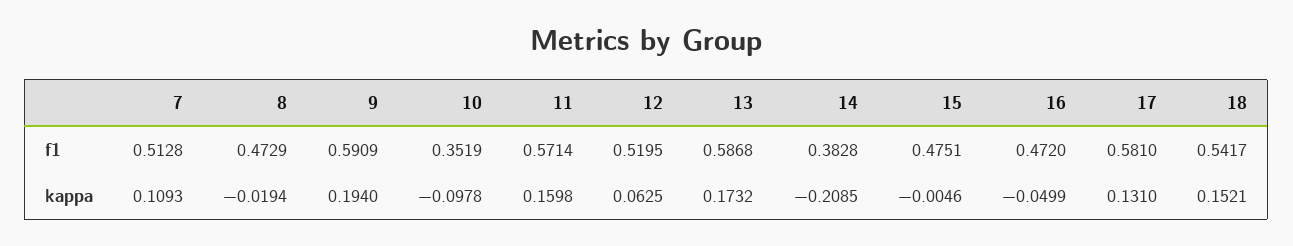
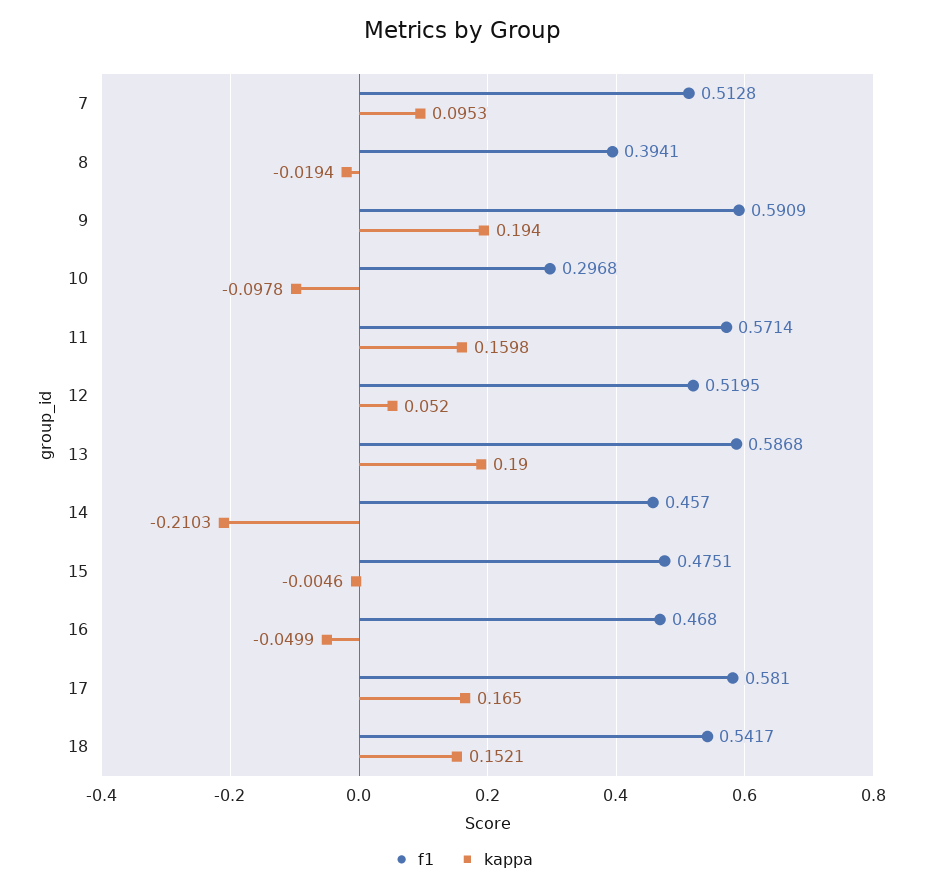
  {
    "f1": {
      "7": 0.5128,
-     "8": 0.4729,
+     "8": 0.3941,
      "9": 0.5909,
-     "10": 0.3519,
+     "10": 0.2968,
      "11": 0.5714,
      "12": 0.5195,
      "13": 0.5868,
-     "14": 0.3828,
+     "14": 0.457,
      "15": 0.4751,
-     "16": 0.472,
+     "16": 0.468,
      "17": 0.581,
      "18": 0.5417
    },
    "kappa": {
-     "7": 0.1093,
+     "7": 0.0953,
      "8": -0.0194,
      "9": 0.194,
      "10": -0.0978,
      "11": 0.1598,
-     "12": 0.0625,
+     "12": 0.052,
-     "13": 0.1732,
+     "13": 0.19,
-     "14": -0.2085,
+     "14": -0.2103,
      "15": -0.0046,
      "16": -0.0499,
-     "17": 0.131,
+     "17": 0.165,
      "18": 0.1521
    }
  }

